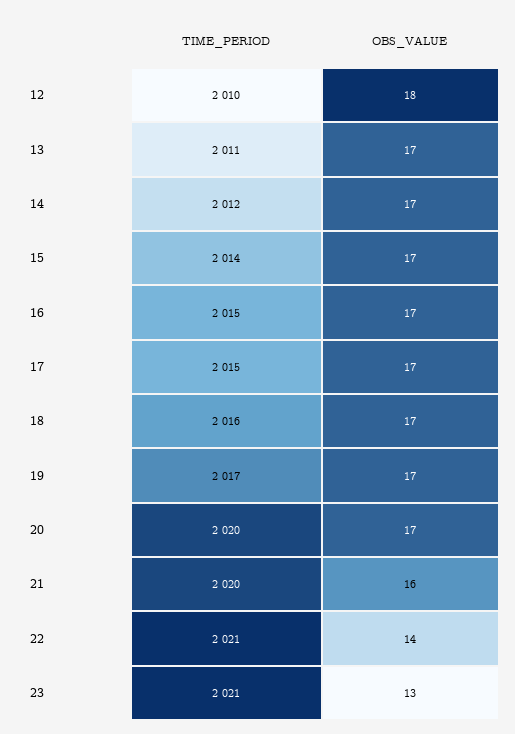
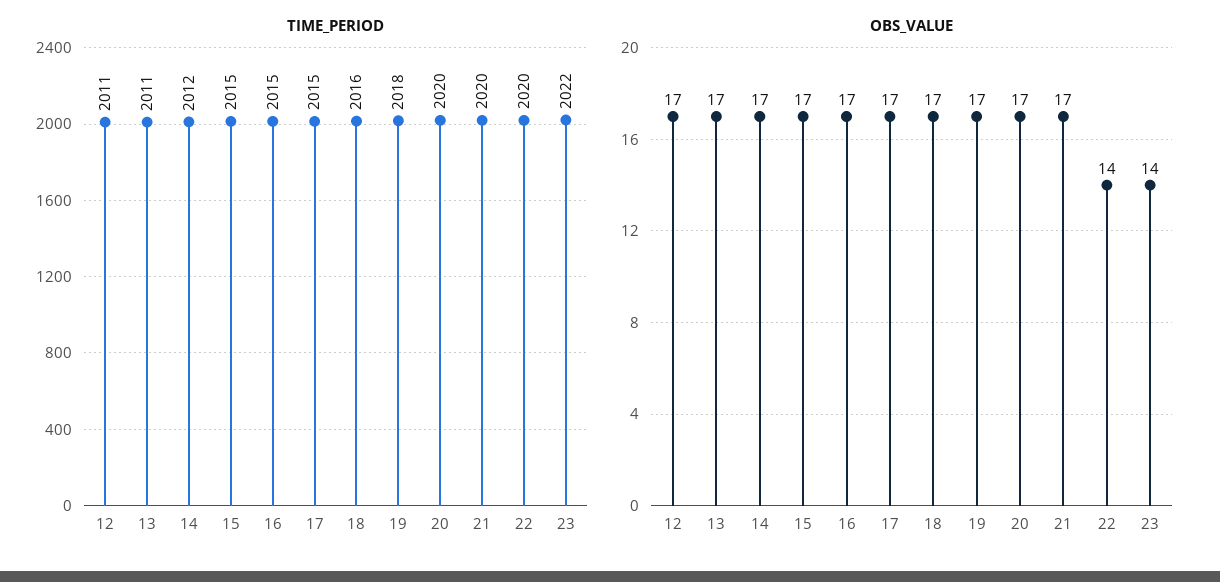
  {
    "TIME_PERIOD": {
-     "12": 2010,
+     "12": 2011,
      "13": 2011,
      "14": 2012,
-     "15": 2014,
+     "15": 2015,
      "16": 2015,
      "17": 2015,
      "18": 2016,
-     "19": 2017,
+     "19": 2018,
      "20": 2020,
      "21": 2020,
-     "22": 2021,
+     "22": 2020,
-     "23": 2021
+     "23": 2022
    },
    "OBS_VALUE": {
-     "12": 18,
+     "12": 17,
      "13": 17,
      "14": 17,
      "15": 17,
      "16": 17,
      "17": 17,
      "18": 17,
      "19": 17,
      "20": 17,
-     "21": 16,
+     "21": 17,
      "22": 14,
-     "23": 13
+     "23": 14
    }
  }

